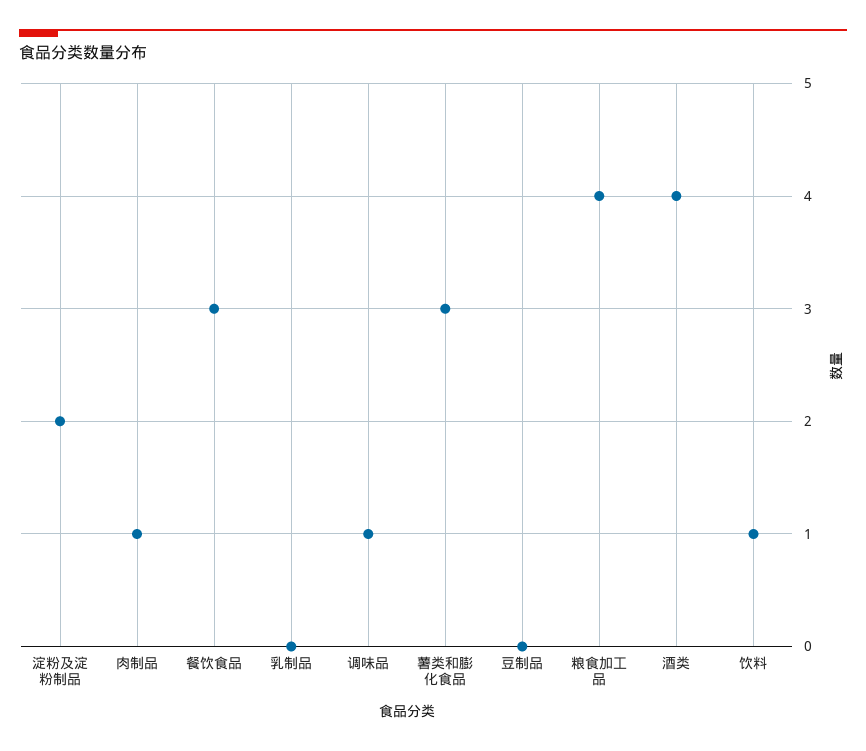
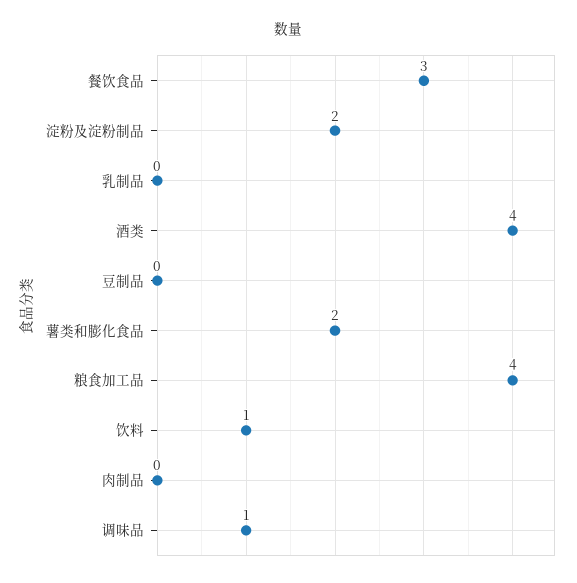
  {
    "淀粉及淀粉制品": 2,
-   "肉制品": 1,
+   "肉制品": 0,
    "餐饮食品": 3,
    "乳制品": 0,
    "调味品": 1,
-   "薯类和膨化食品": 3,
+   "薯类和膨化食品": 2,
    "豆制品": 0,
    "粮食加工品": 4,
    "酒类": 4,
    "饮料": 1
  }

